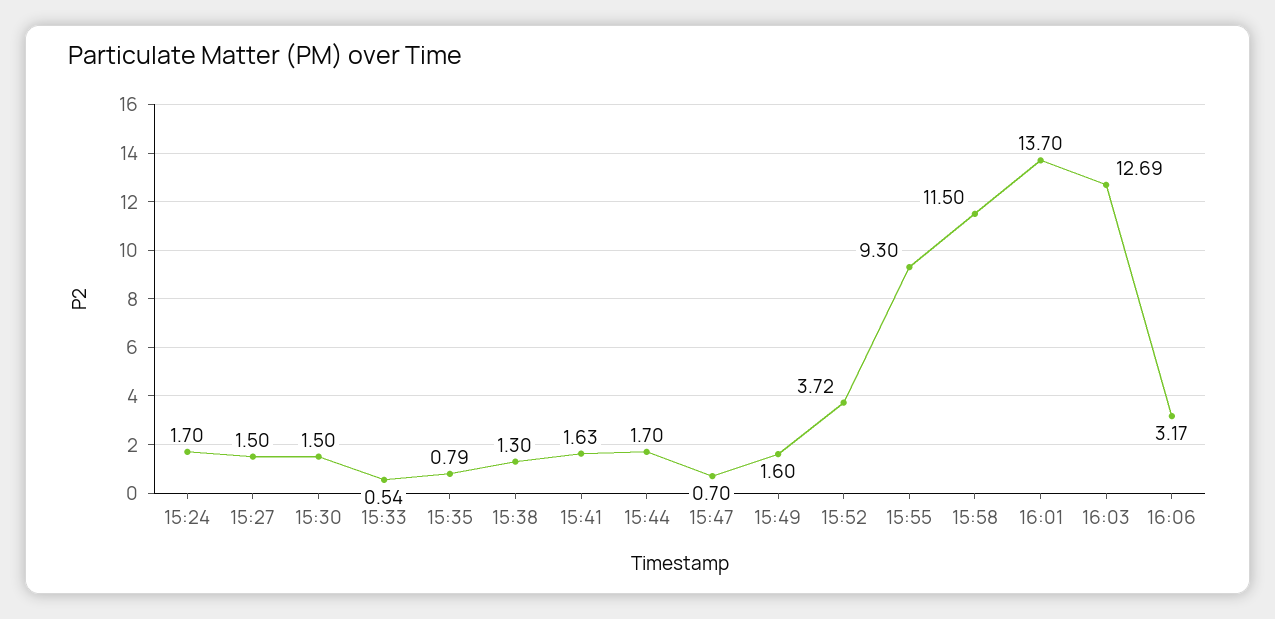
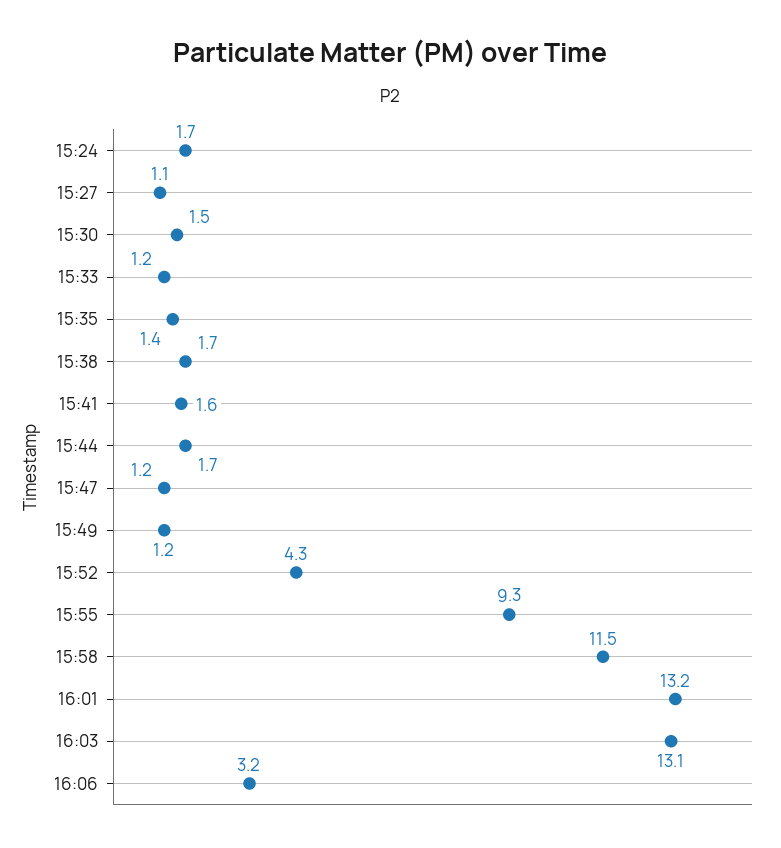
  {
    "15:24": 1.7,
-   "15:27": 1.5,
+   "15:27": 1.1,
    "15:30": 1.5,
-   "15:33": 0.54,
+   "15:33": 1.2,
-   "15:35": 0.79,
+   "15:35": 1.4,
-   "15:38": 1.3,
+   "15:38": 1.7,
    "15:41": 1.63,
    "15:44": 1.7,
-   "15:47": 0.7,
+   "15:47": 1.2,
-   "15:49": 1.6,
+   "15:49": 1.2,
-   "15:52": 3.72,
+   "15:52": 4.3,
    "15:55": 9.3,
    "15:58": 11.5,
-   "16:01": 13.7,
+   "16:01": 13.2,
-   "16:03": 12.69,
+   "16:03": 13.1,
    "16:06": 3.17
  }

